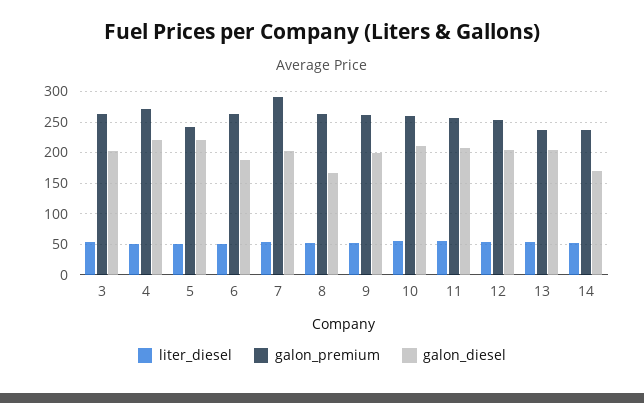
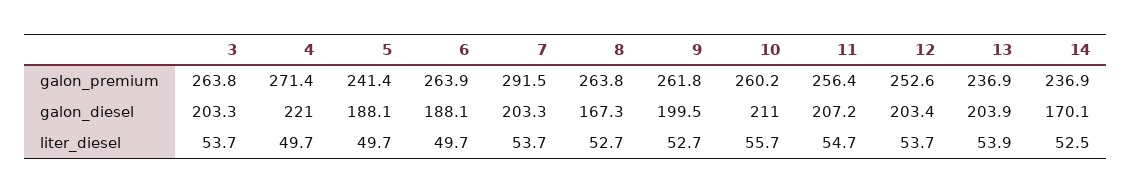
  {
    "liter_diesel": {
      "3": 53.7,
      "4": 49.7,
      "5": 49.7,
      "6": 49.7,
      "7": 53.7,
      "8": 52.7,
      "9": 52.7,
      "10": 55.7,
      "11": 54.7,
      "12": 53.7,
      "13": 53.9,
      "14": 52.5
    },
    "galon_premium": {
      "3": 263.8,
      "4": 271.4,
      "5": 241.4,
      "6": 263.9,
      "7": 291.5,
      "8": 263.8,
      "9": 261.8,
      "10": 260.2,
      "11": 256.4,
      "12": 252.6,
      "13": 236.9,
      "14": 236.9
    },
    "galon_diesel": {
      "3": 203.3,
      "4": 221,
-     "5": 220,
+     "5": 188.1,
      "6": 188.1,
      "7": 203.3,
      "8": 167.3,
      "9": 199.5,
      "10": 211,
      "11": 207.2,
      "12": 203.4,
      "13": 203.9,
      "14": 170.1
    }
  }

